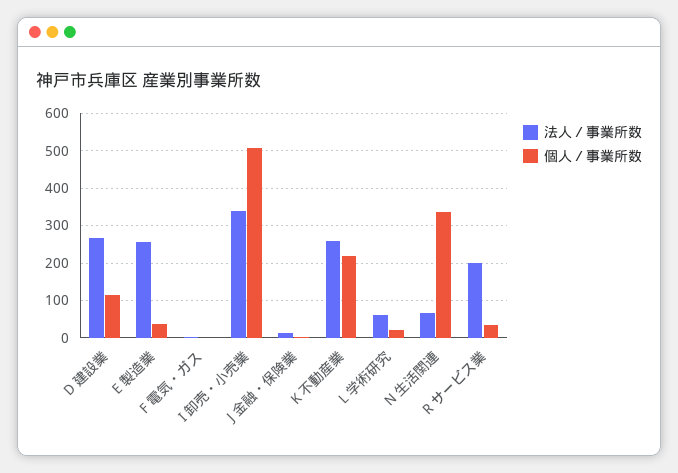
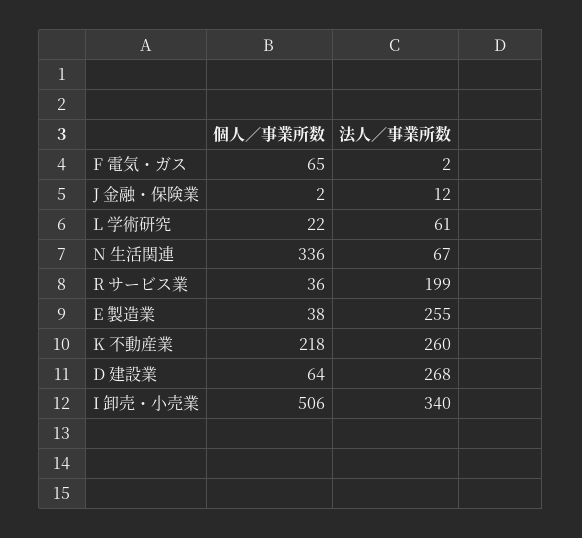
  {
    "法人／事業所数": {
      "D 建設業": 268,
      "E 製造業": 255,
      "F 電気・ガス": 2,
      "I 卸売・小売業": 340,
      "J 金融・保険業": 12,
      "K 不動産業": 260,
      "L 学術研究": 61,
      "N 生活関連": 67,
      "R サービス業": 199
    },
    "個人／事業所数": {
-     "D 建設業": 120,
+     "D 建設業": 64,
      "E 製造業": 38,
-     "F 電気・ガス": 0,
+     "F 電気・ガス": 65,
      "I 卸売・小売業": 506,
      "J 金融・保険業": 2,
      "K 不動産業": 218,
      "L 学術研究": 22,
      "N 生活関連": 336,
      "R サービス業": 36
    }
  }

